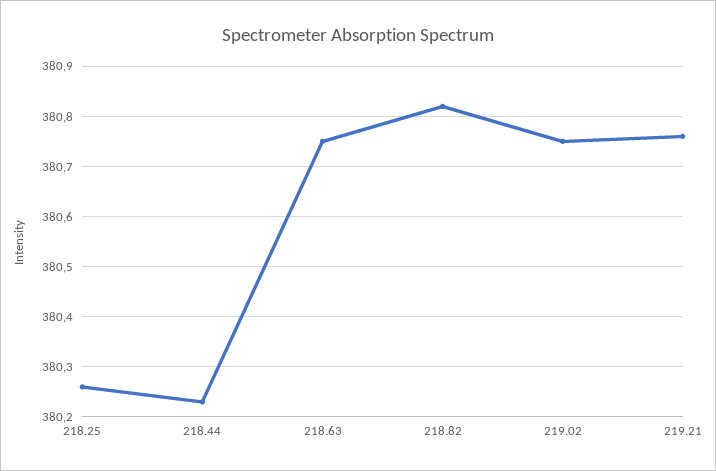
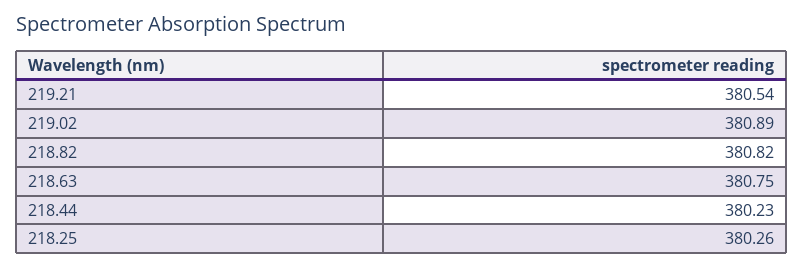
  {
    "218.25": 380.26,
    "218.44": 380.23,
    "218.63": 380.75,
    "218.82": 380.82,
-   "219.02": 380.75,
+   "219.02": 380.89,
-   "219.21": 380.75
+   "219.21": 380.54
  }

